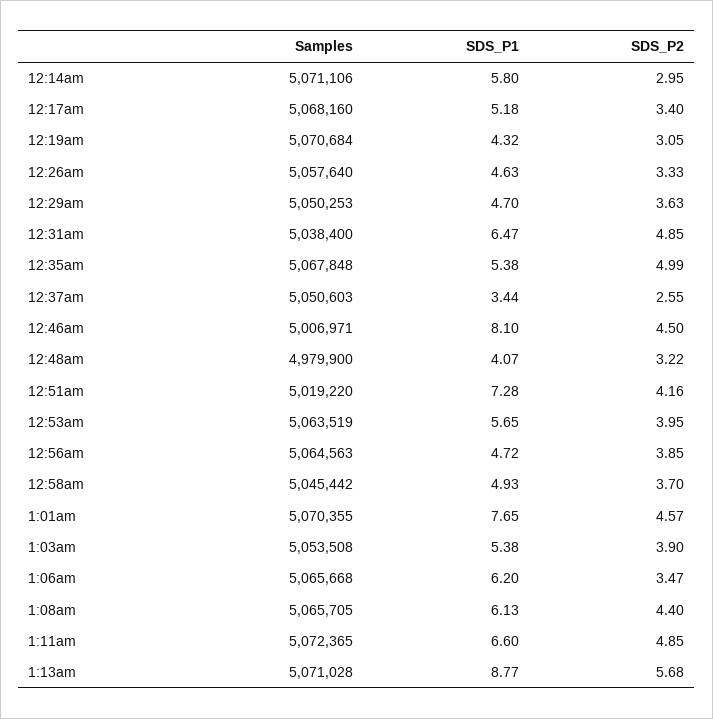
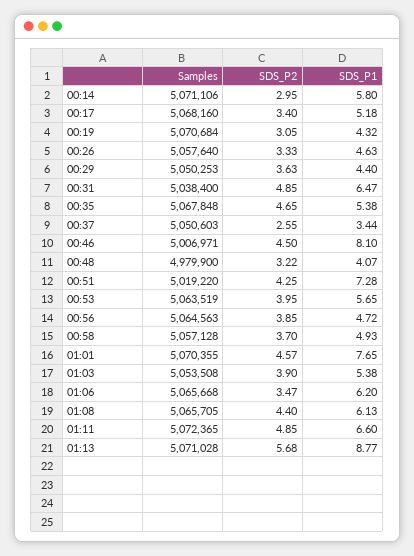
  {
    "Samples": {
      "12:14am": 5071106,
      "12:17am": 5068160,
      "12:19am": 5070684,
      "12:26am": 5057640,
      "12:29am": 5050253,
      "12:31am": 5038400,
      "12:35am": 5067848,
      "12:37am": 5050603,
      "12:46am": 5006971,
      "12:48am": 4979900,
      "12:51am": 5019220,
      "12:53am": 5063519,
      "12:56am": 5064563,
-     "12:58am": 5045442,
+     "12:58am": 5057128,
      "1:01am": 5070355,
      "1:03am": 5053508,
      "1:06am": 5065668,
      "1:08am": 5065705,
      "1:11am": 5072365,
      "1:13am": 5071028
    },
    "SDS_P1": {
      "12:14am": 5.8,
      "12:17am": 5.18,
      "12:19am": 4.32,
      "12:26am": 4.63,
-     "12:29am": 4.7,
+     "12:29am": 4.4,
      "12:31am": 6.47,
      "12:35am": 5.38,
      "12:37am": 3.44,
      "12:46am": 8.1,
      "12:48am": 4.07,
      "12:51am": 7.28,
      "12:53am": 5.65,
      "12:56am": 4.72,
      "12:58am": 4.93,
      "1:01am": 7.65,
      "1:03am": 5.38,
      "1:06am": 6.2,
      "1:08am": 6.13,
      "1:11am": 6.6,
      "1:13am": 8.77
    },
    "SDS_P2": {
      "12:14am": 2.95,
      "12:17am": 3.4,
      "12:19am": 3.05,
      "12:26am": 3.33,
      "12:29am": 3.63,
      "12:31am": 4.85,
-     "12:35am": 4.99,
+     "12:35am": 4.65,
      "12:37am": 2.55,
      "12:46am": 4.5,
      "12:48am": 3.22,
-     "12:51am": 4.16,
+     "12:51am": 4.25,
      "12:53am": 3.95,
      "12:56am": 3.85,
      "12:58am": 3.7,
      "1:01am": 4.57,
      "1:03am": 3.9,
      "1:06am": 3.47,
      "1:08am": 4.4,
      "1:11am": 4.85,
      "1:13am": 5.68
    }
  }

